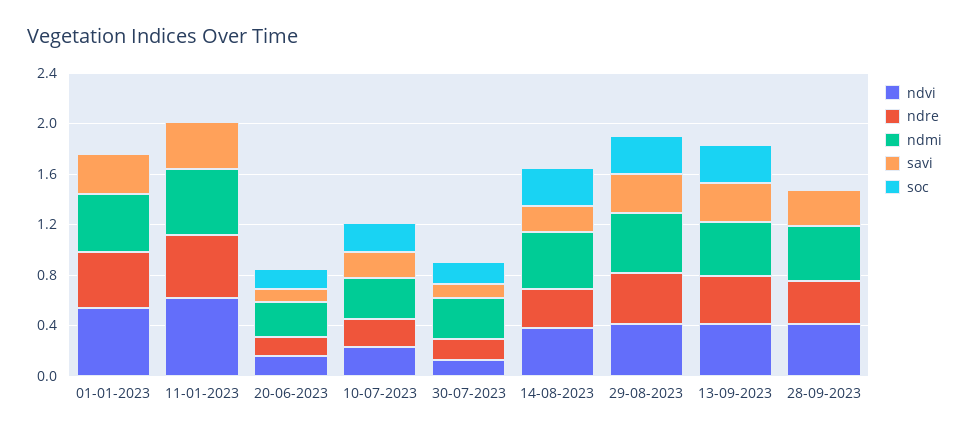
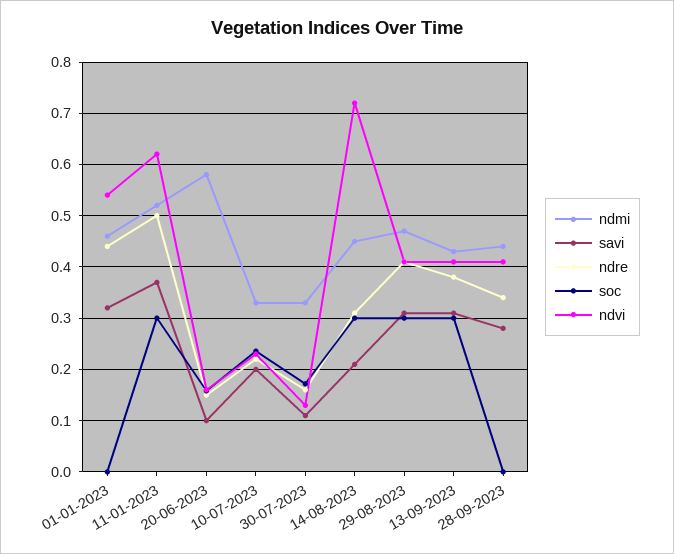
  {
    "ndvi": {
      "01-01-2023": 0.54,
      "11-01-2023": 0.62,
      "20-06-2023": 0.16,
      "10-07-2023": 0.24,
      "30-07-2023": 0.14,
-     "14-08-2023": 0.4,
+     "14-08-2023": 0.72,
      "29-08-2023": 0.42,
      "13-09-2023": 0.42,
      "28-09-2023": 0.42
    },
    "ndre": {
      "01-01-2023": 0.44,
      "11-01-2023": 0.5,
      "20-06-2023": 0.16,
      "10-07-2023": 0.22,
      "30-07-2023": 0.16,
      "14-08-2023": 0.32,
      "29-08-2023": 0.42,
      "13-09-2023": 0.38,
      "28-09-2023": 0.34
    },
    "ndmi": {
      "01-01-2023": 0.46,
      "11-01-2023": 0.52,
-     "20-06-2023": 0.3,
+     "20-06-2023": 0.58,
      "10-07-2023": 0.34,
      "30-07-2023": 0.34,
      "14-08-2023": 0.46,
      "29-08-2023": 0.48,
      "13-09-2023": 0.44,
      "28-09-2023": 0.44
    },
    "savi": {
      "01-01-2023": 0.32,
      "11-01-2023": 0.38,
      "20-06-2023": 0.1,
      "10-07-2023": 0.2,
      "30-07-2023": 0.12,
      "14-08-2023": 0.22,
      "29-08-2023": 0.32,
      "13-09-2023": 0.32,
      "28-09-2023": 0.28
    },
    "soc": {
      "01-01-2023": 0,
-     "11-01-2023": 0,
+     "11-01-2023": 0.3,
      "20-06-2023": 0.16,
      "10-07-2023": 0.24,
      "30-07-2023": 0.18,
      "14-08-2023": 0.3,
      "29-08-2023": 0.3,
      "13-09-2023": 0.3,
      "28-09-2023": 0
    }
  }

